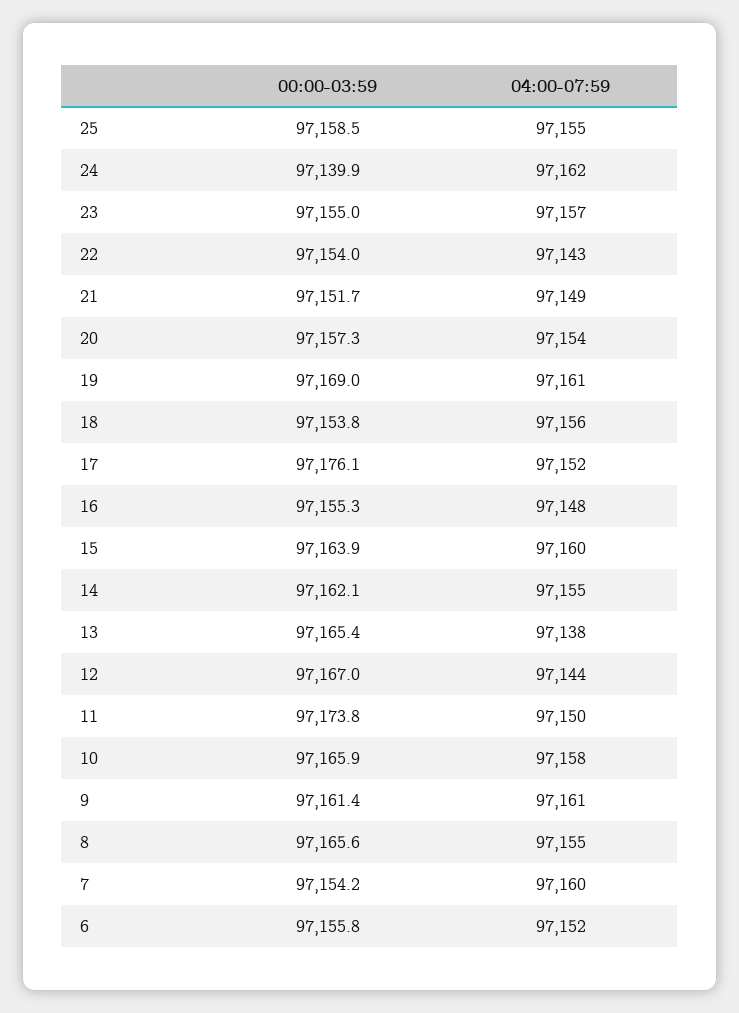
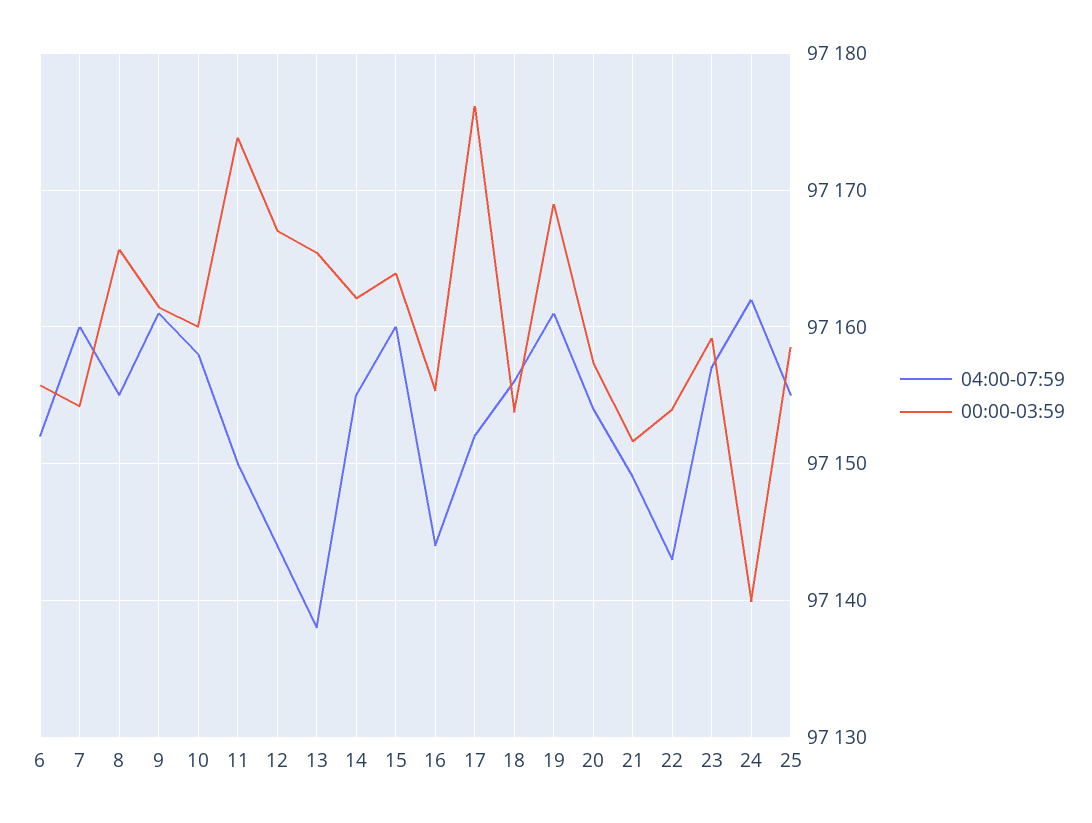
  {
    "00:00-03:59": {
      "25": 97158.5,
      "24": 97139.9,
-     "23": 97155,
+     "23": 97159,
      "22": 97154,
      "21": 97151.7,
      "20": 97157.3,
      "19": 97169,
      "18": 97153.8,
      "17": 97176.1,
      "16": 97155.3,
      "15": 97163.9,
      "14": 97162.1,
      "13": 97165.4,
      "12": 97167,
      "11": 97173.8,
-     "10": 97165.9,
+     "10": 97160,
      "9": 97161.4,
      "8": 97165.6,
      "7": 97154.2,
      "6": 97155.8
    },
    "04:00-07:59": {
      "25": 97155,
      "24": 97162,
      "23": 97157,
      "22": 97143,
      "21": 97149,
      "20": 97154,
      "19": 97161,
      "18": 97156,
      "17": 97152,
-     "16": 97148,
+     "16": 97144,
      "15": 97160,
      "14": 97155,
      "13": 97138,
      "12": 97144,
      "11": 97150,
      "10": 97158,
      "9": 97161,
      "8": 97155,
      "7": 97160,
      "6": 97152
    }
  }

